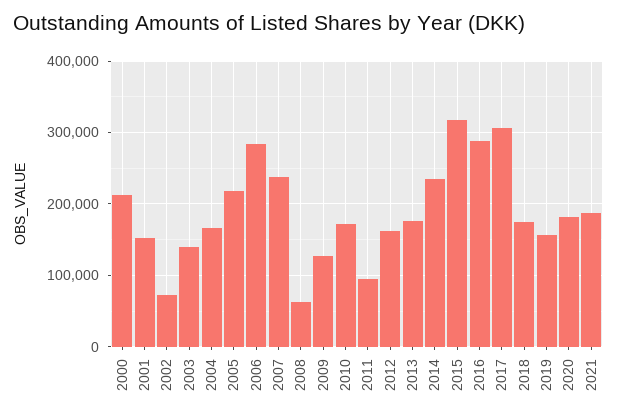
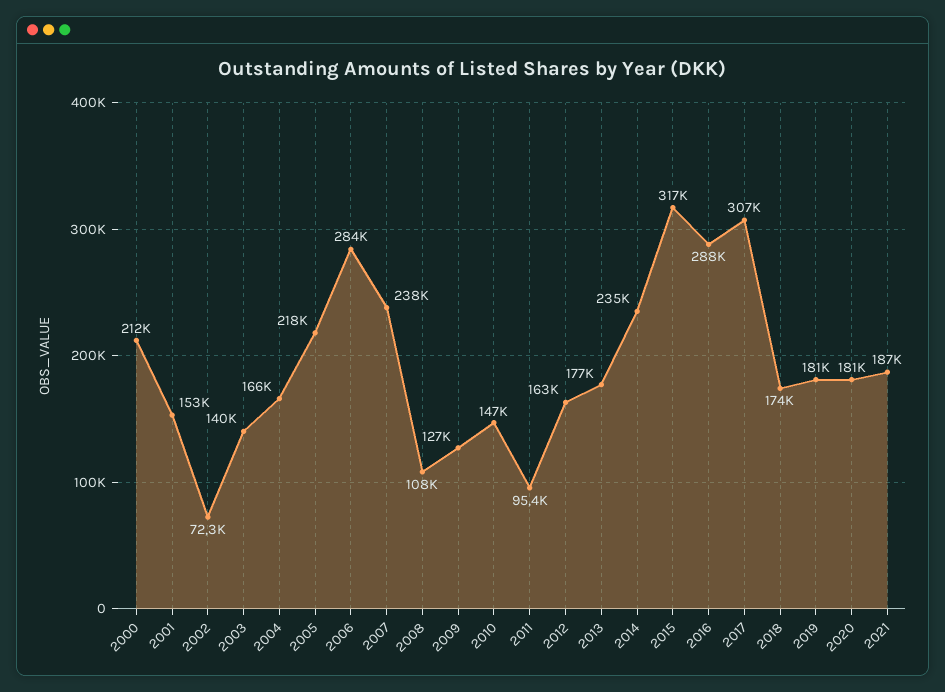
  {
    "2000": 212000,
    "2001": 153000,
    "2002": 72300,
    "2003": 140000,
    "2004": 166000,
    "2005": 218000,
    "2006": 284000,
    "2007": 238000,
-   "2008": 60000,
+   "2008": 108000,
    "2009": 127000,
-   "2010": 170000,
+   "2010": 147000,
    "2011": 95400,
    "2012": 163000,
    "2013": 177000,
    "2014": 235000,
    "2015": 317000,
    "2016": 288000,
    "2017": 307000,
    "2018": 174000,
-   "2019": 160000,
+   "2019": 181000,
    "2020": 181000,
    "2021": 187000
  }

